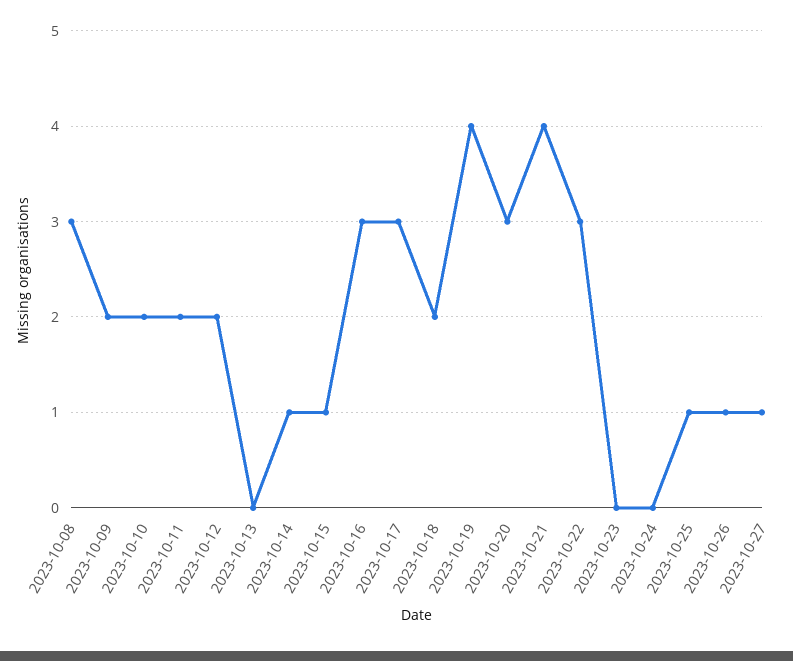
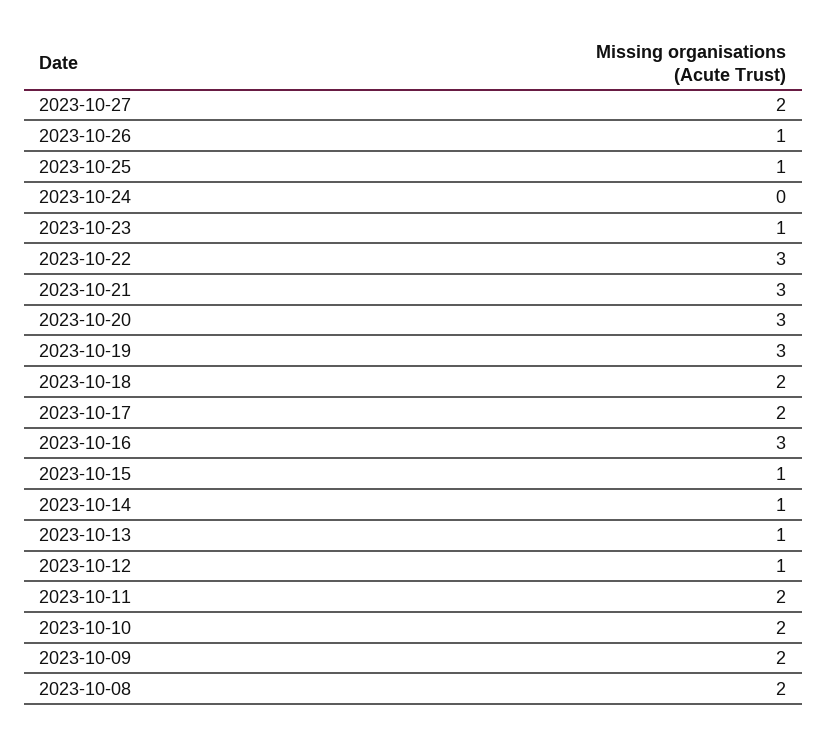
  {
-   "2023-10-08": 3,
+   "2023-10-08": 2,
    "2023-10-09": 2,
    "2023-10-10": 2,
    "2023-10-11": 2,
-   "2023-10-12": 2,
+   "2023-10-12": 1,
-   "2023-10-13": 0,
+   "2023-10-13": 1,
    "2023-10-14": 1,
    "2023-10-15": 1,
    "2023-10-16": 3,
-   "2023-10-17": 3,
+   "2023-10-17": 2,
    "2023-10-18": 2,
-   "2023-10-19": 4,
+   "2023-10-19": 3,
    "2023-10-20": 3,
-   "2023-10-21": 4,
+   "2023-10-21": 3,
    "2023-10-22": 3,
-   "2023-10-23": 0,
+   "2023-10-23": 1,
    "2023-10-24": 0,
    "2023-10-25": 1,
    "2023-10-26": 1,
-   "2023-10-27": 1
+   "2023-10-27": 2
  }

